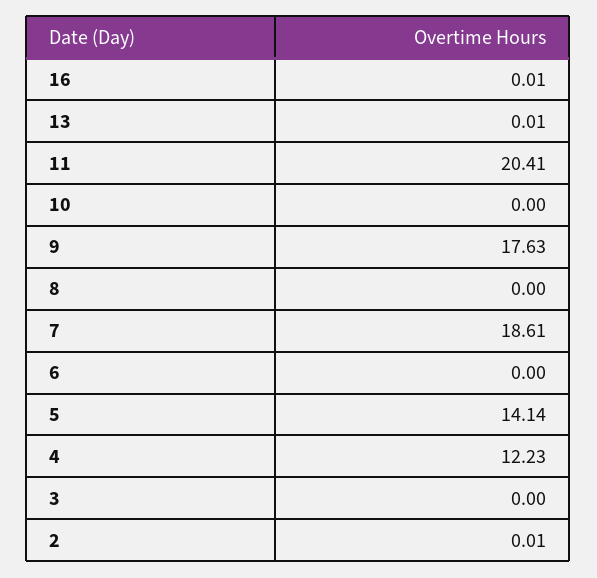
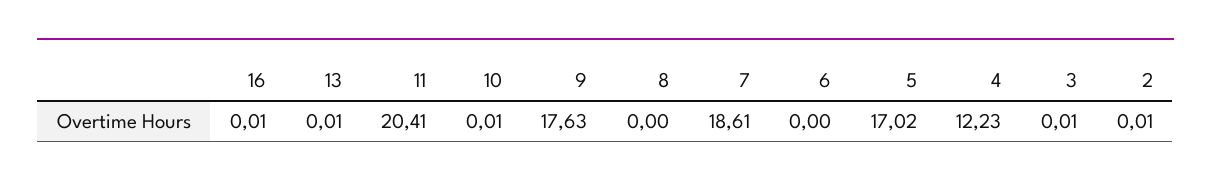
  {
    "16": 0.01,
    "13": 0.01,
    "11": 20.41,
-   "10": 0,
+   "10": 0.01,
    "9": 17.63,
    "8": 0,
    "7": 18.61,
    "6": 0,
-   "5": 14.14,
+   "5": 17.02,
    "4": 12.23,
-   "3": 0,
+   "3": 0.01,
    "2": 0.01
  }

